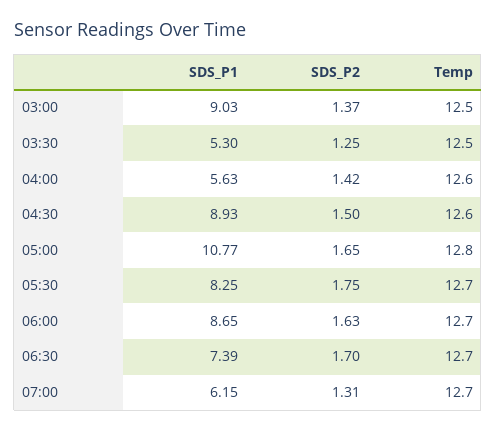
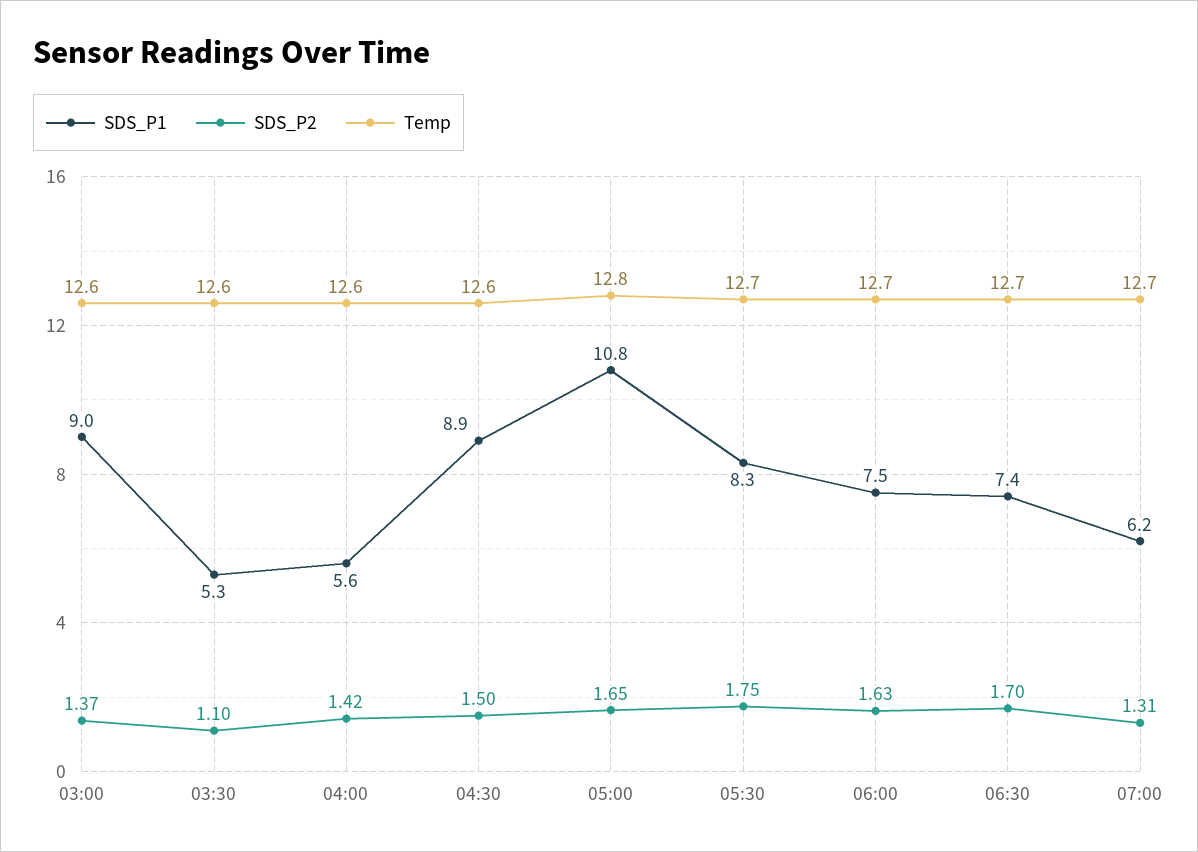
  {
    "SDS_P1": {
      "03:00": 9.03,
      "03:30": 5.3,
      "04:00": 5.63,
      "04:30": 8.93,
      "05:00": 10.77,
      "05:30": 8.25,
-     "06:00": 8.65,
+     "06:00": 7.5,
      "06:30": 7.39,
      "07:00": 6.15
    },
    "SDS_P2": {
      "03:00": 1.37,
-     "03:30": 1.25,
+     "03:30": 1.1,
      "04:00": 1.42,
      "04:30": 1.5,
      "05:00": 1.65,
      "05:30": 1.75,
      "06:00": 1.63,
      "06:30": 1.7,
      "07:00": 1.31
    },
    "Temp": {
-     "03:00": 12.5,
+     "03:00": 12.6,
-     "03:30": 12.5,
+     "03:30": 12.6,
      "04:00": 12.6,
      "04:30": 12.6,
      "05:00": 12.8,
      "05:30": 12.7,
      "06:00": 12.7,
      "06:30": 12.7,
      "07:00": 12.7
    }
  }

